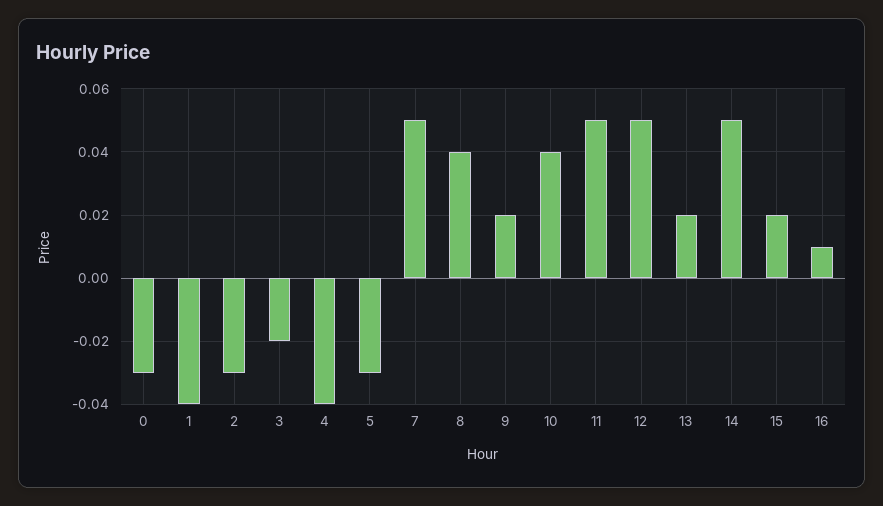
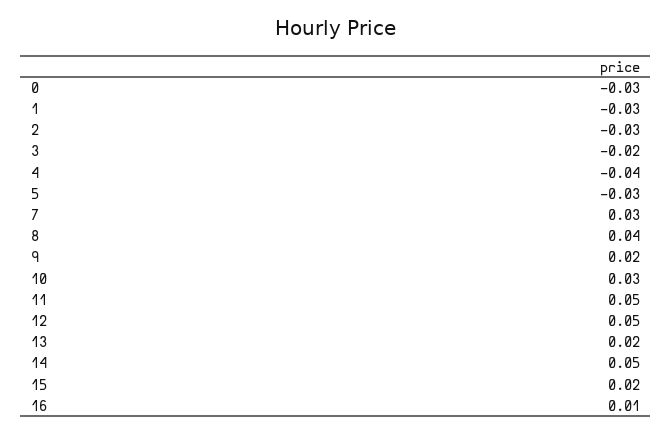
  {
    "0": -0.03,
-   "1": -0.04,
+   "1": -0.03,
    "2": -0.03,
    "3": -0.02,
    "4": -0.04,
    "5": -0.03,
-   "7": 0.05,
+   "7": 0.03,
    "8": 0.04,
    "9": 0.02,
-   "10": 0.04,
+   "10": 0.03,
    "11": 0.05,
    "12": 0.05,
    "13": 0.02,
    "14": 0.05,
    "15": 0.02,
    "16": 0.01
  }

